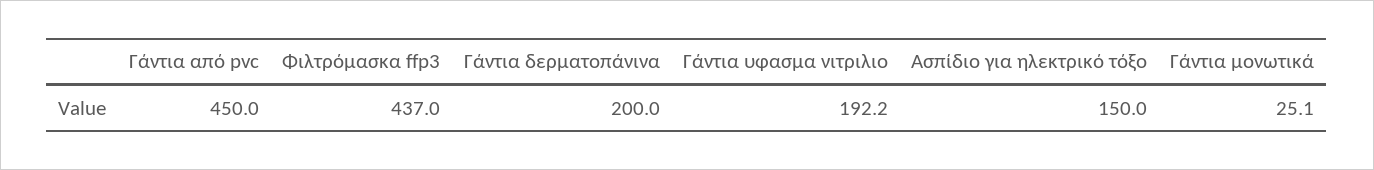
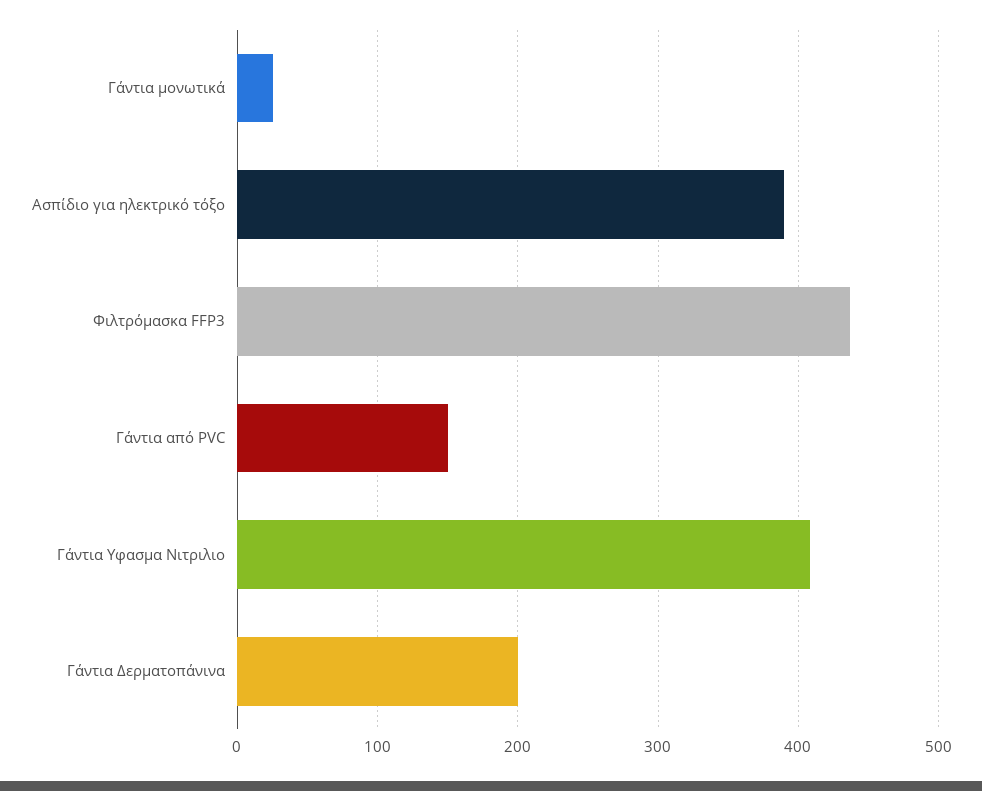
  {
-   "Γάντια από pvc": 450,
+   "Γάντια από pvc": 150,
    "Φιλτρόμασκα ffp3": 437,
    "Γάντια δερματοπάνινα": 200,
-   "Γάντια υφασμα νιτριλιο": 192.2,
+   "Γάντια υφασμα νιτριλιο": 410,
-   "Ασπίδιο για ηλεκτρικό τόξο": 150,
+   "Ασπίδιο για ηλεκτρικό τόξο": 390,
    "Γάντια μονωτικά": 25.1
  }

